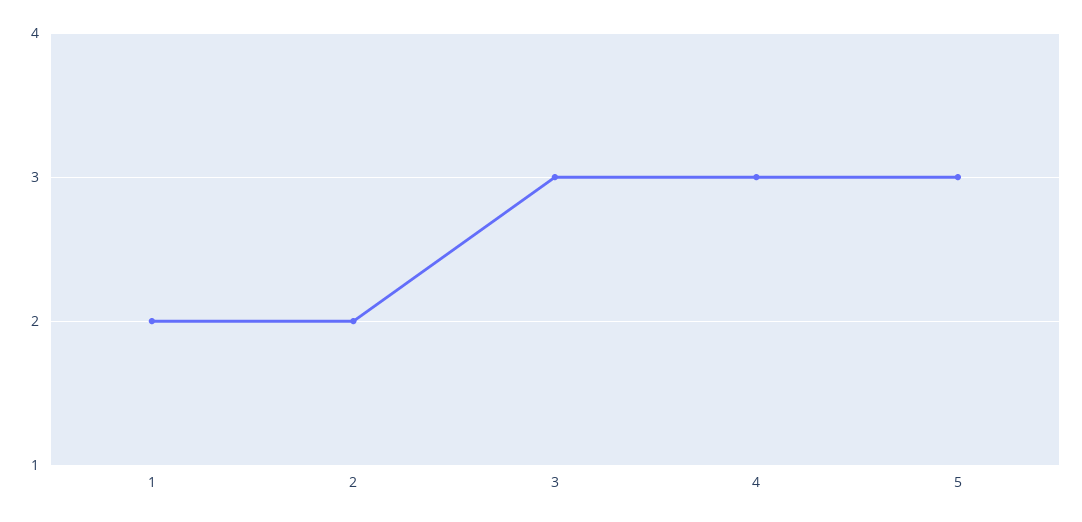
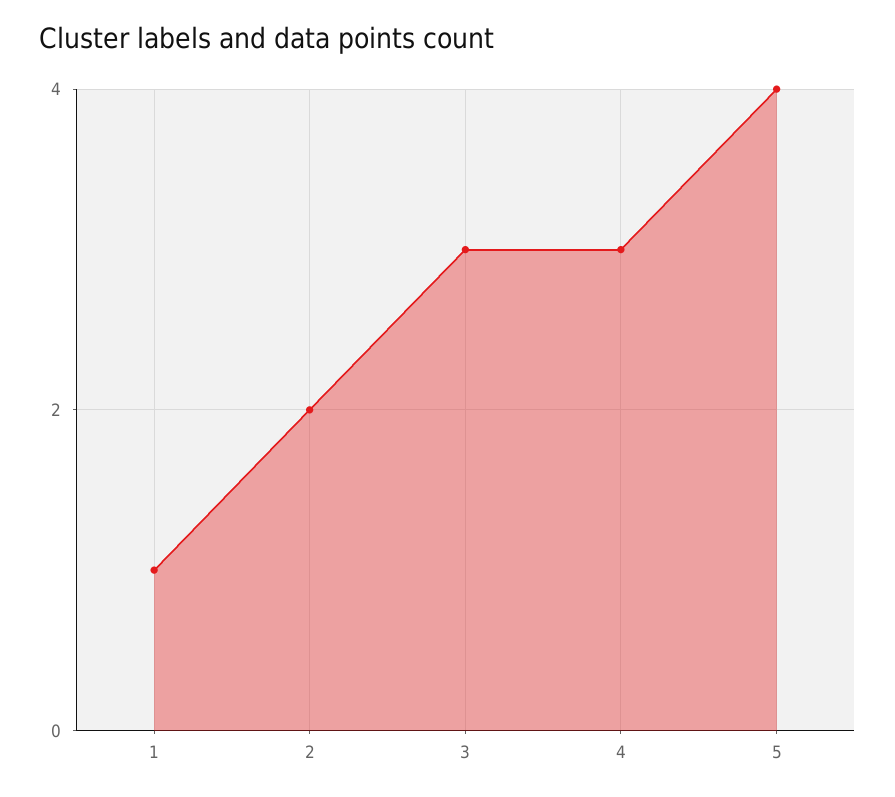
  {
-   "1": 2,
+   "1": 1,
    "2": 2,
    "3": 3,
    "4": 3,
-   "5": 3
+   "5": 4
  }

